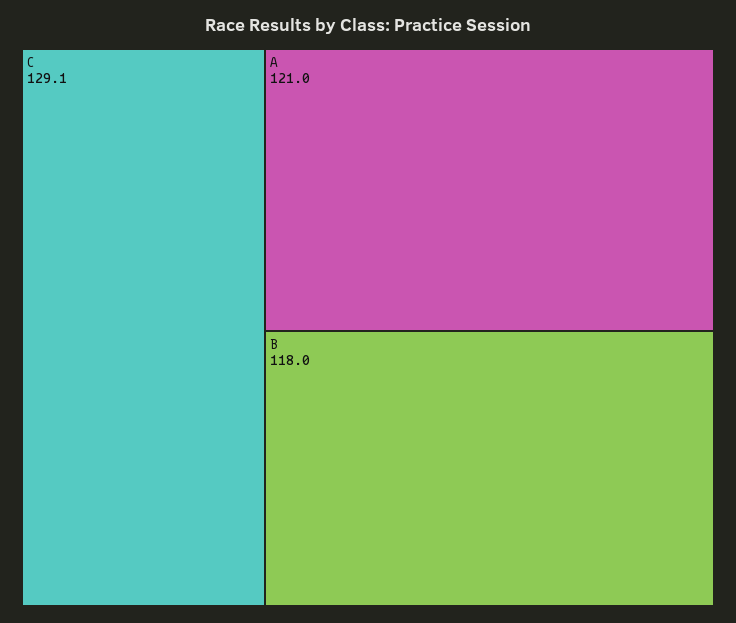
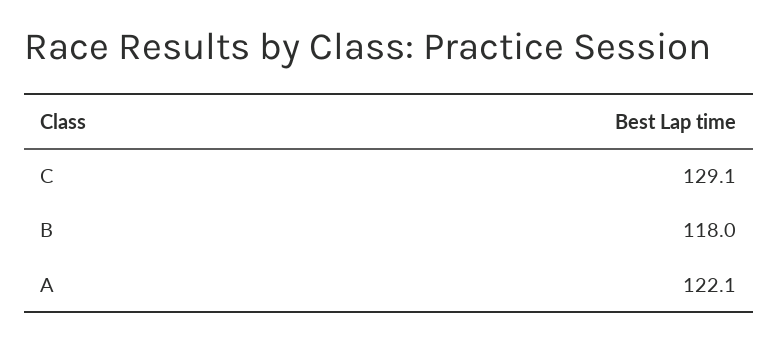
  {
    "C": 129.1,
-   "A": 121,
+   "A": 122.1,
    "B": 118
  }

